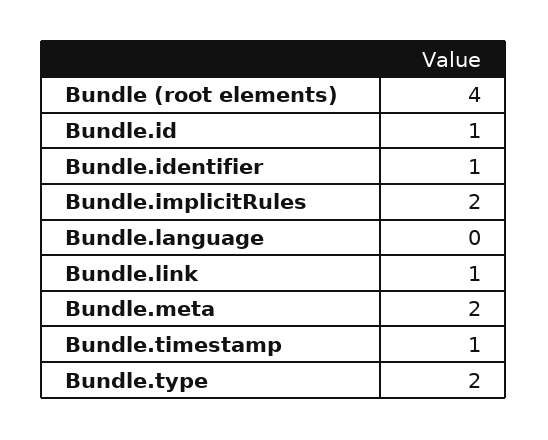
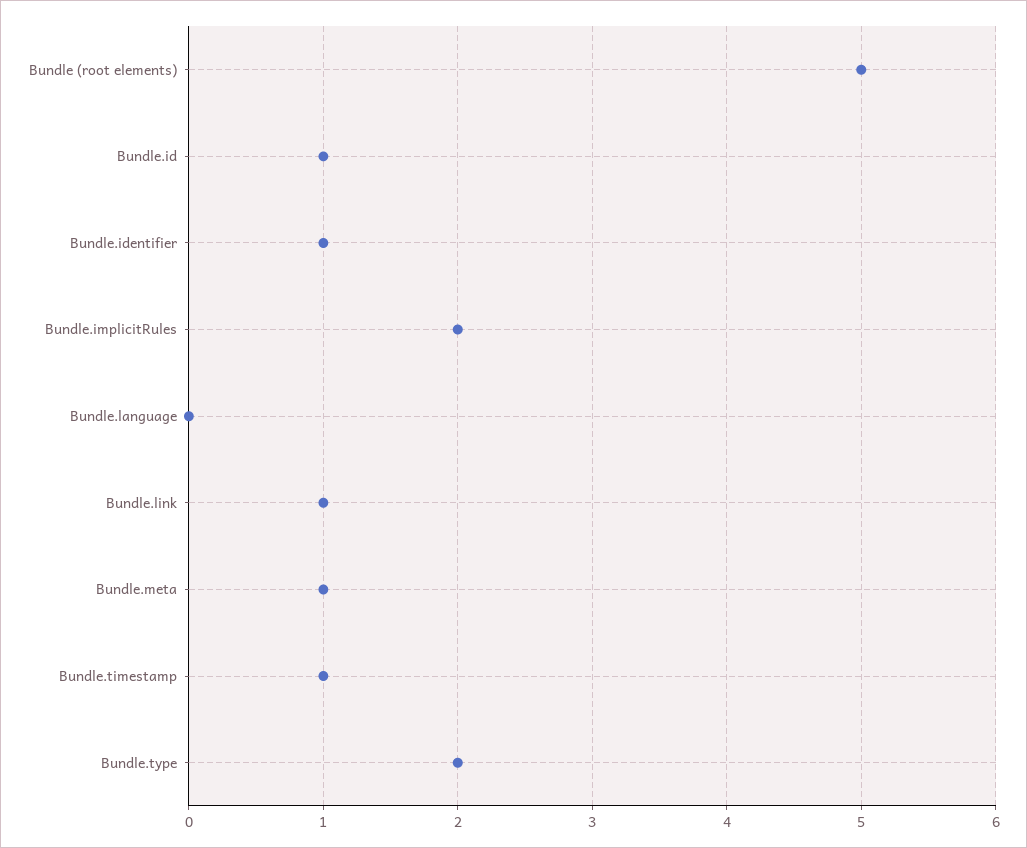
  {
-   "Bundle (root elements)": 4,
+   "Bundle (root elements)": 5,
    "Bundle.id": 1,
    "Bundle.identifier": 1,
    "Bundle.implicitRules": 2,
    "Bundle.language": 0,
    "Bundle.link": 1,
-   "Bundle.meta": 2,
+   "Bundle.meta": 1,
    "Bundle.timestamp": 1,
    "Bundle.type": 2
  }

